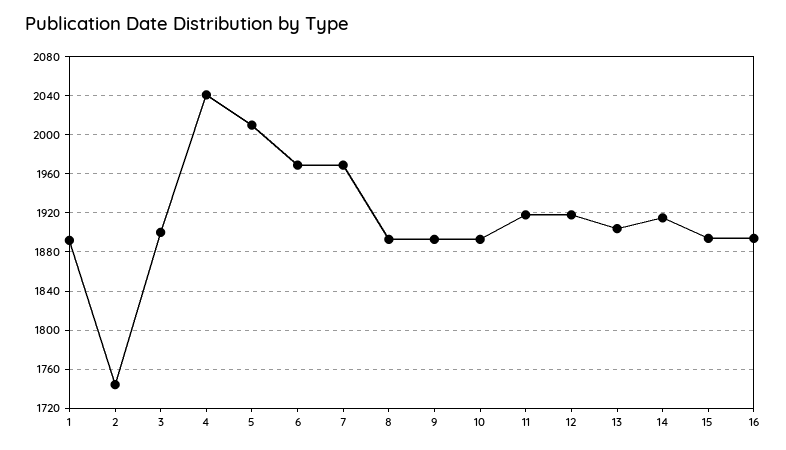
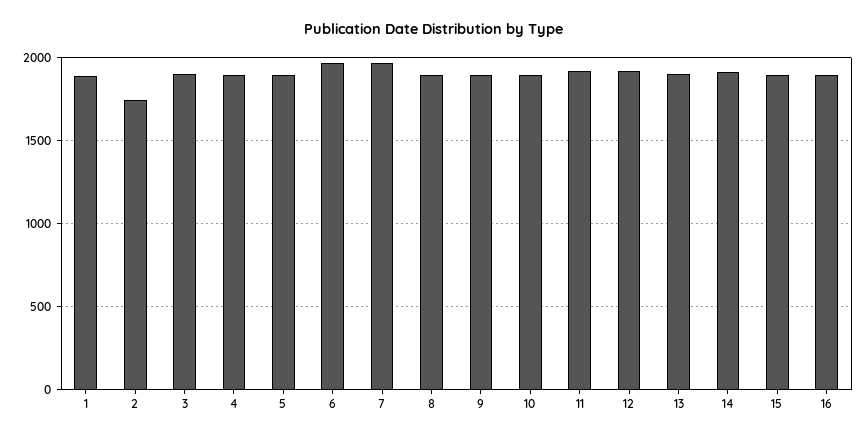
  {
    "1": 1890,
    "2": 1740,
    "3": 1900,
-   "4": 2040,
+   "4": 1900,
-   "5": 2010,
+   "5": 1900,
    "6": 1970,
    "7": 1970,
    "8": 1890,
    "9": 1890,
    "10": 1890,
    "11": 1920,
    "12": 1920,
    "13": 1900,
    "14": 1920,
    "15": 1890,
    "16": 1890
  }

